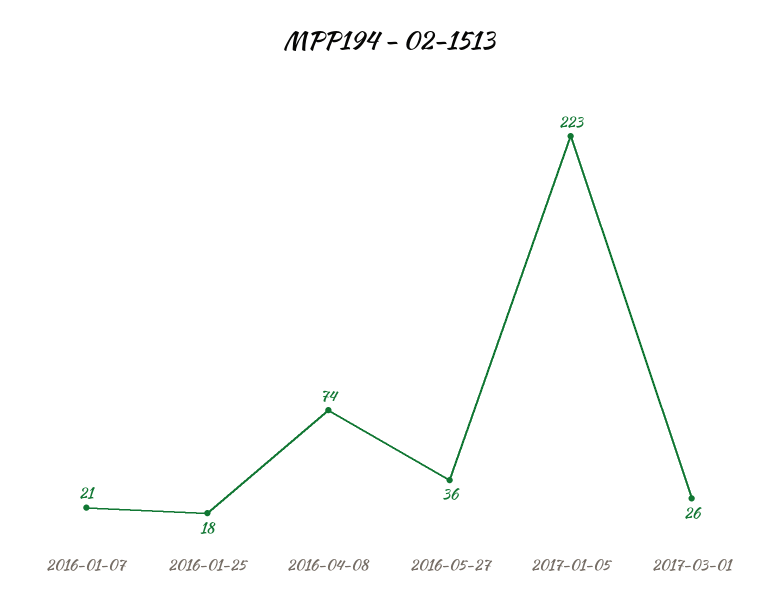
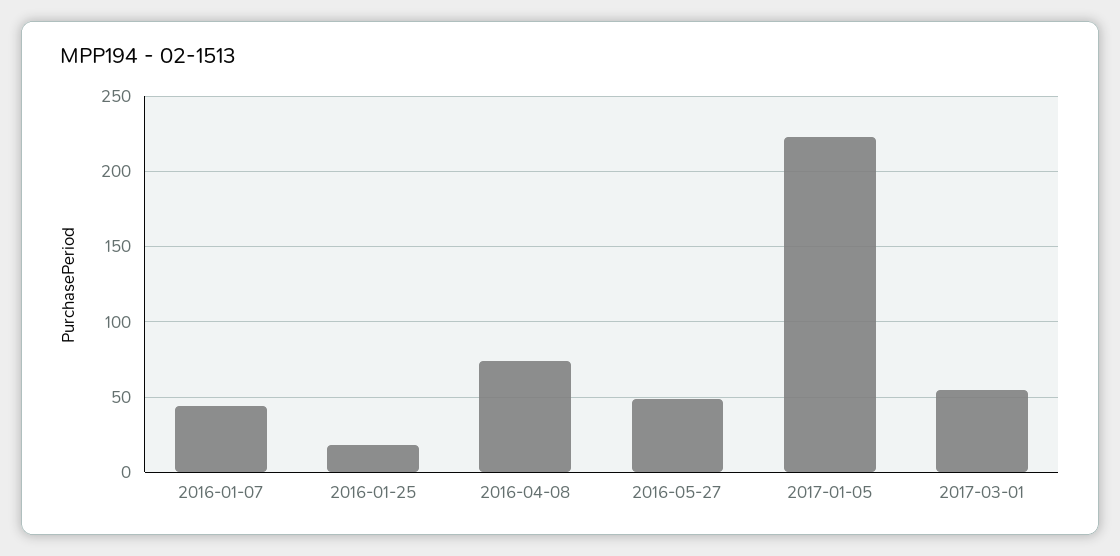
  {
-   "2016-01-07": 21,
+   "2016-01-07": 45,
    "2016-01-25": 18,
    "2016-04-08": 74,
-   "2016-05-27": 36,
+   "2016-05-27": 50,
    "2017-01-05": 223,
-   "2017-03-01": 26
+   "2017-03-01": 55
  }

